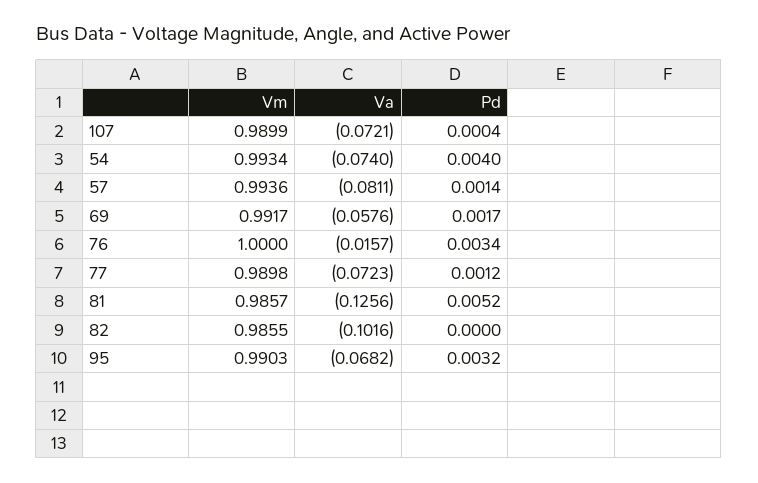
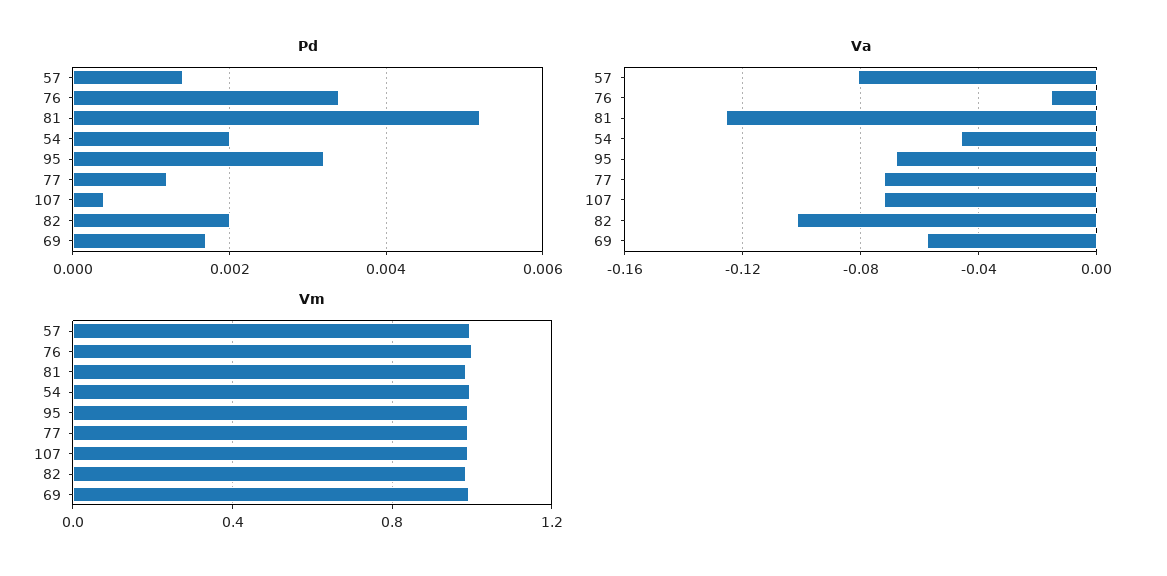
  {
    "Vm": {
      "107": 0.9899,
      "54": 0.9934,
      "57": 0.9936,
      "69": 0.9917,
      "76": 1,
      "77": 0.9898,
      "81": 0.9857,
      "82": 0.9855,
      "95": 0.9903
    },
    "Va": {
      "107": -0.0721,
-     "54": -0.074,
+     "54": -0.045,
      "57": -0.0811,
      "69": -0.0576,
      "76": -0.0157,
      "77": -0.0723,
      "81": -0.1256,
      "82": -0.1016,
      "95": -0.0682
    },
    "Pd": {
      "107": 0.0004,
-     "54": 0.004,
+     "54": 0.002,
      "57": 0.0014,
      "69": 0.0017,
      "76": 0.0034,
      "77": 0.0012,
      "81": 0.0052,
-     "82": 0,
+     "82": 0.002,
      "95": 0.0032
    }
  }

